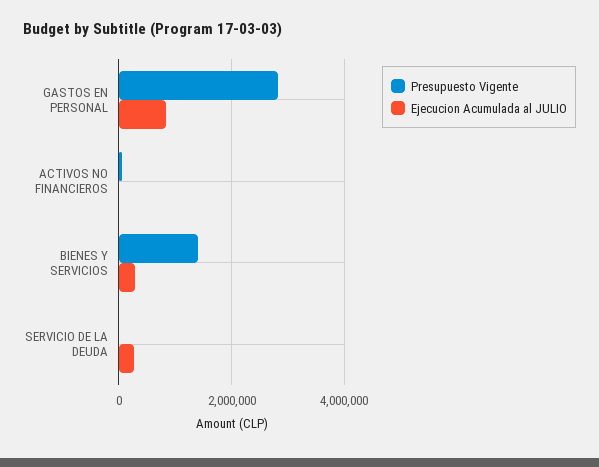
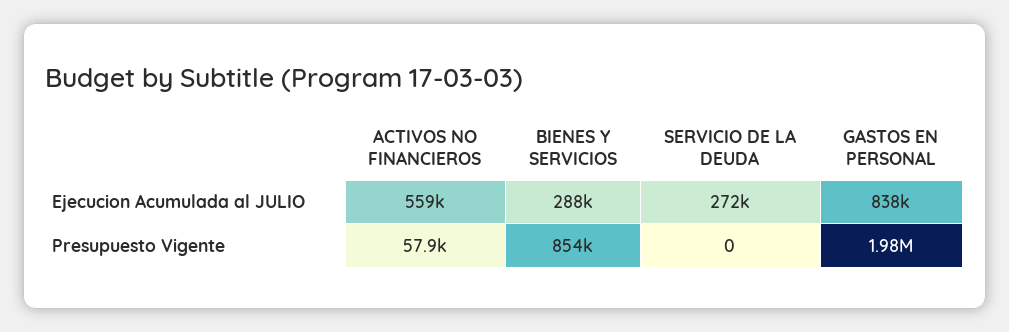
  {
    "Presupuesto Vigente": {
-     "GASTOS EN PERSONAL": 2800000,
+     "GASTOS EN PERSONAL": 1980000,
      "ACTIVOS NO FINANCIEROS": 57900,
-     "BIENES Y SERVICIOS": 1400000,
+     "BIENES Y SERVICIOS": 854000,
      "SERVICIO DE LA DEUDA": 0
    },
    "Ejecucion Acumulada al JULIO": {
      "GASTOS EN PERSONAL": 838000,
-     "ACTIVOS NO FINANCIEROS": 0,
+     "ACTIVOS NO FINANCIEROS": 559000,
      "BIENES Y SERVICIOS": 288000,
      "SERVICIO DE LA DEUDA": 272000
    }
  }

